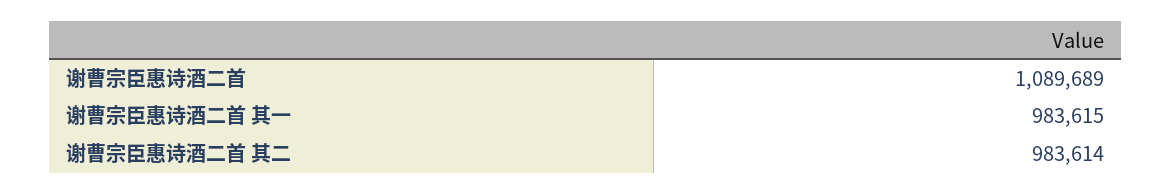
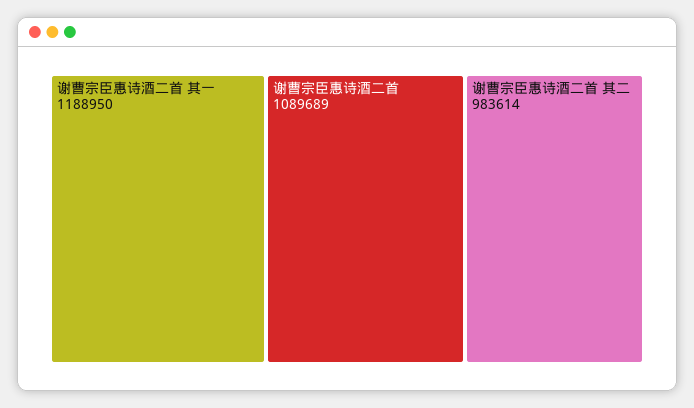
  {
    "谢曹宗臣惠诗酒二首": 1089689,
-   "谢曹宗臣惠诗酒二首 其一": 983615,
+   "谢曹宗臣惠诗酒二首 其一": 1188950,
    "谢曹宗臣惠诗酒二首 其二": 983614
  }

